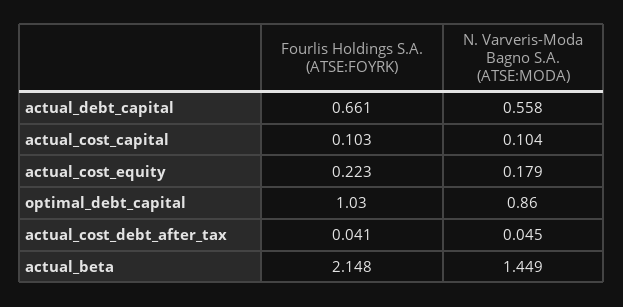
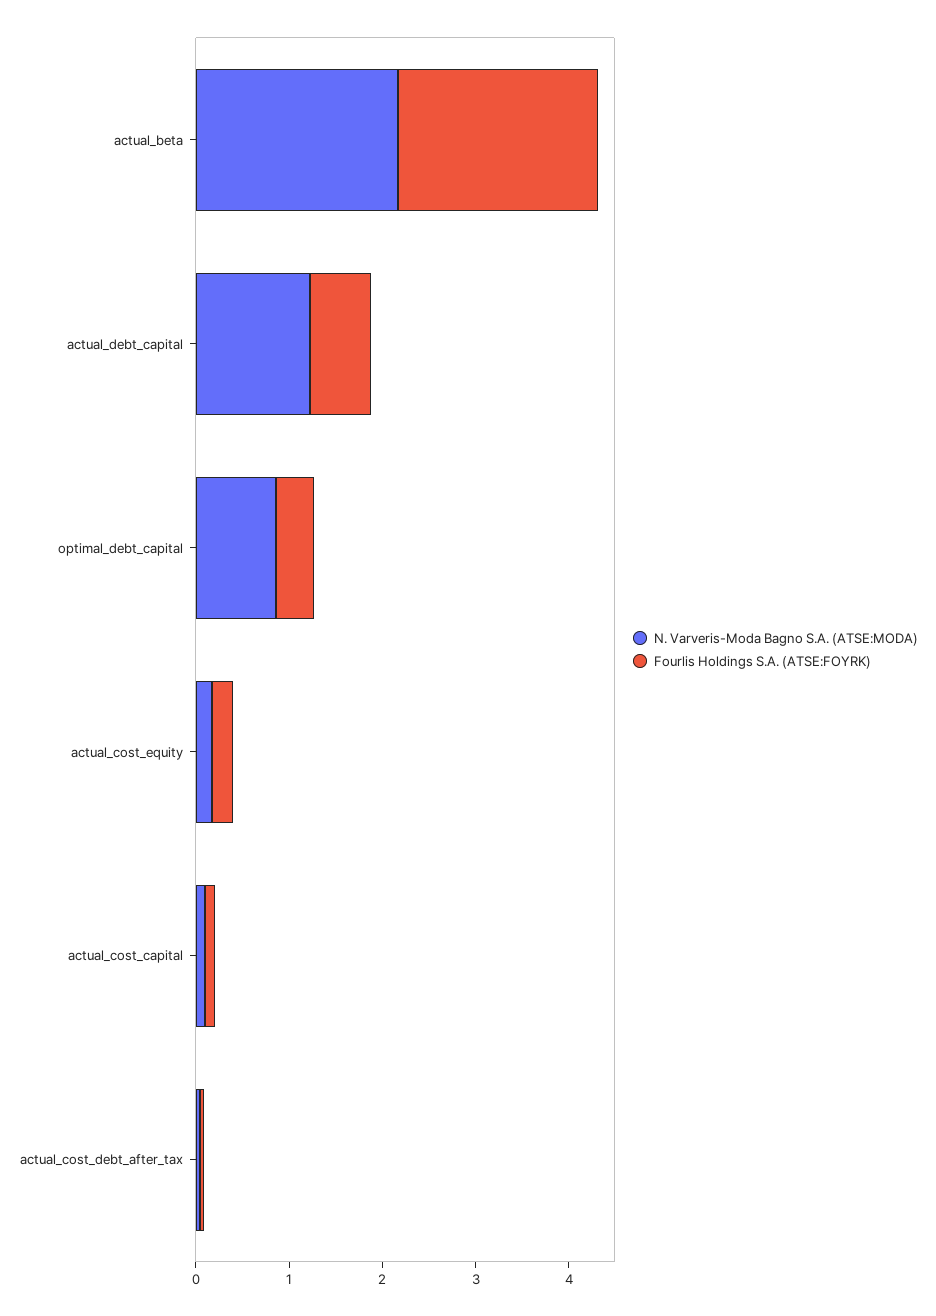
  {
    "Fourlis Holdings S.A. (ATSE:FOYRK)": {
      "actual_debt_capital": 0.661,
      "actual_cost_capital": 0.103,
      "actual_cost_equity": 0.223,
-     "optimal_debt_capital": 1.03,
+     "optimal_debt_capital": 0.4,
      "actual_cost_debt_after_tax": 0.041,
      "actual_beta": 2.148
    },
    "N. Varveris-Moda Bagno S.A. (ATSE:MODA)": {
-     "actual_debt_capital": 0.558,
+     "actual_debt_capital": 1.2,
      "actual_cost_capital": 0.104,
      "actual_cost_equity": 0.179,
      "optimal_debt_capital": 0.86,
      "actual_cost_debt_after_tax": 0.045,
-     "actual_beta": 1.449
+     "actual_beta": 2.2
    }
  }

